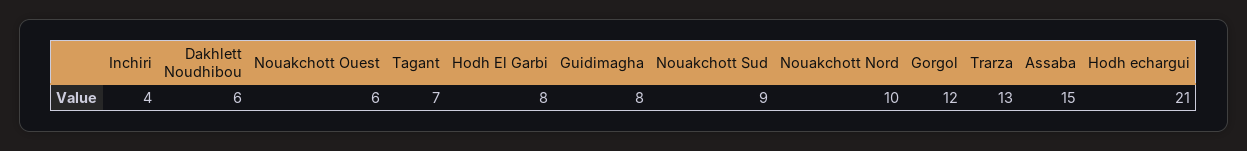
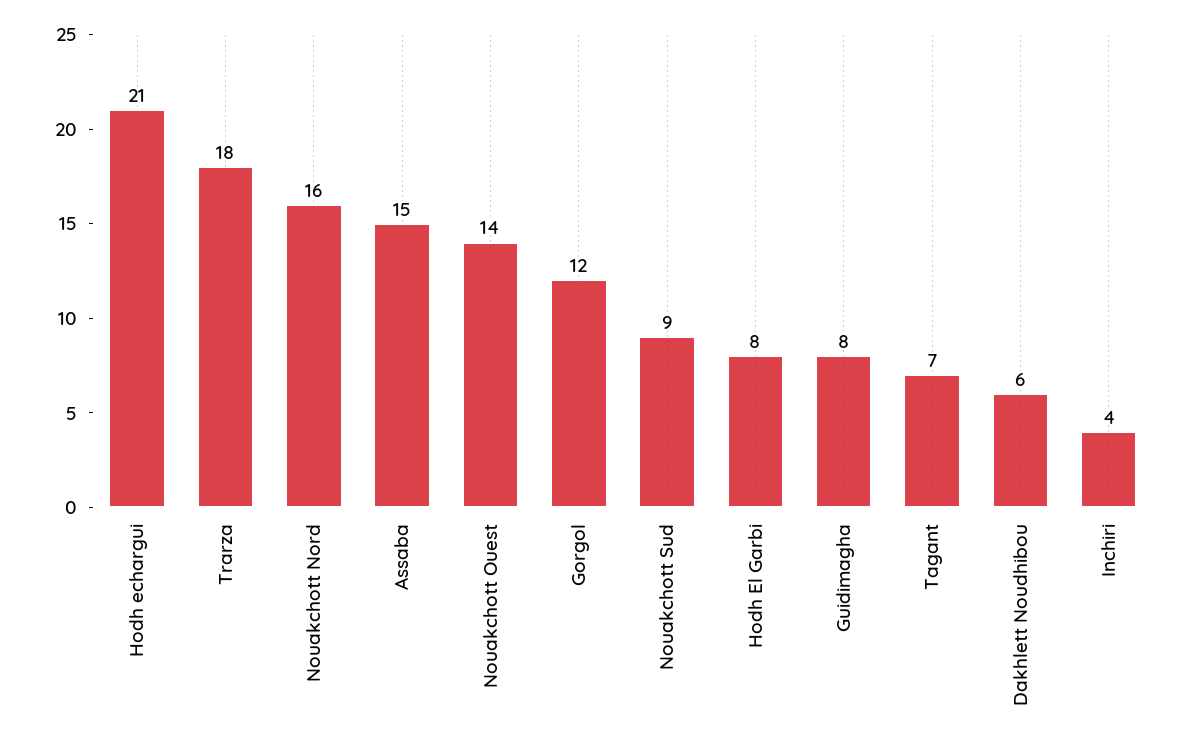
  {
    "Inchiri": 4,
    "Dakhlett Noudhibou": 6,
-   "Nouakchott Ouest": 6,
+   "Nouakchott Ouest": 14,
    "Tagant": 7,
    "Hodh El Garbi": 8,
    "Guidimagha": 8,
    "Nouakchott Sud": 9,
-   "Nouakchott Nord": 10,
+   "Nouakchott Nord": 16,
    "Gorgol": 12,
-   "Trarza": 13,
+   "Trarza": 18,
    "Assaba": 15,
    "Hodh echargui": 21
  }

